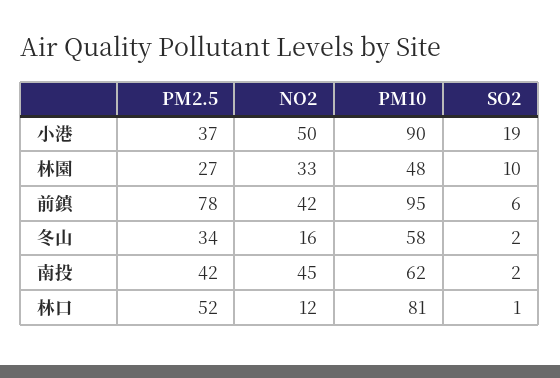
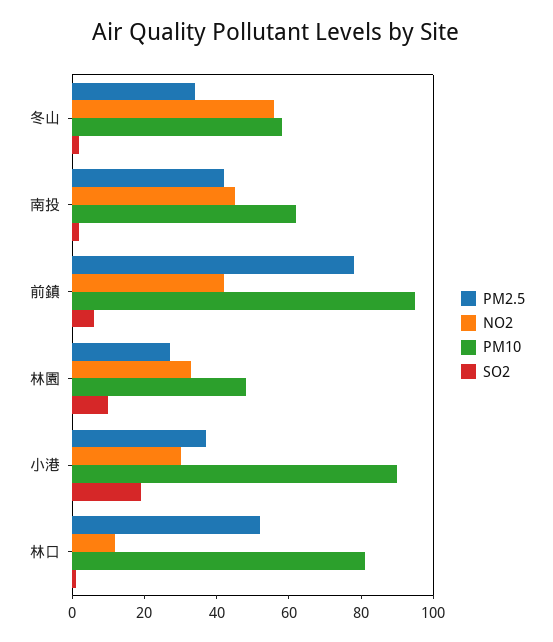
  {
    "PM2.5": {
      "小港": 37,
      "林園": 27,
      "前鎮": 78,
      "冬山": 34,
      "南投": 42,
      "林口": 52
    },
    "NO2": {
-     "小港": 50,
+     "小港": 30,
      "林園": 33,
      "前鎮": 42,
-     "冬山": 16,
+     "冬山": 55,
      "南投": 45,
      "林口": 12
    },
    "PM10": {
      "小港": 90,
      "林園": 48,
      "前鎮": 95,
      "冬山": 58,
      "南投": 62,
      "林口": 81
    },
    "SO2": {
      "小港": 19,
      "林園": 10,
      "前鎮": 6,
      "冬山": 2,
      "南投": 2,
      "林口": 1
    }
  }

